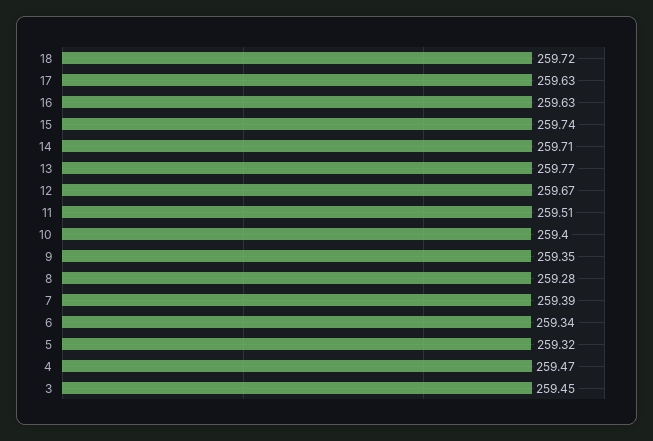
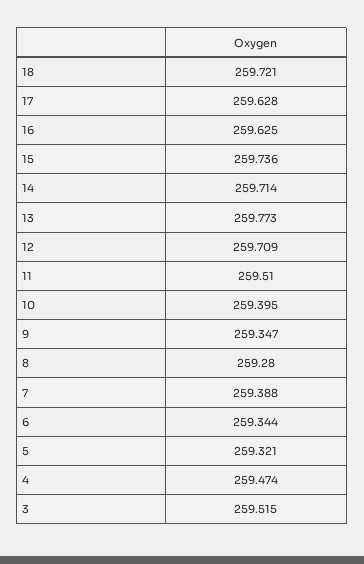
  {
    "18": 259.721,
    "17": 259.628,
    "16": 259.625,
    "15": 259.736,
    "14": 259.714,
    "13": 259.773,
-   "12": 259.67,
+   "12": 259.709,
    "11": 259.51,
    "10": 259.395,
    "9": 259.347,
    "8": 259.28,
    "7": 259.388,
    "6": 259.344,
    "5": 259.321,
    "4": 259.474,
-   "3": 259.45
+   "3": 259.515
  }

